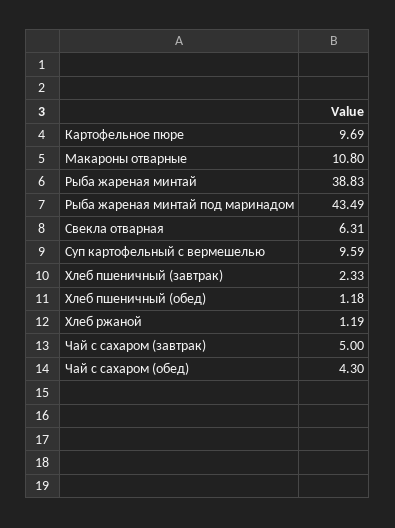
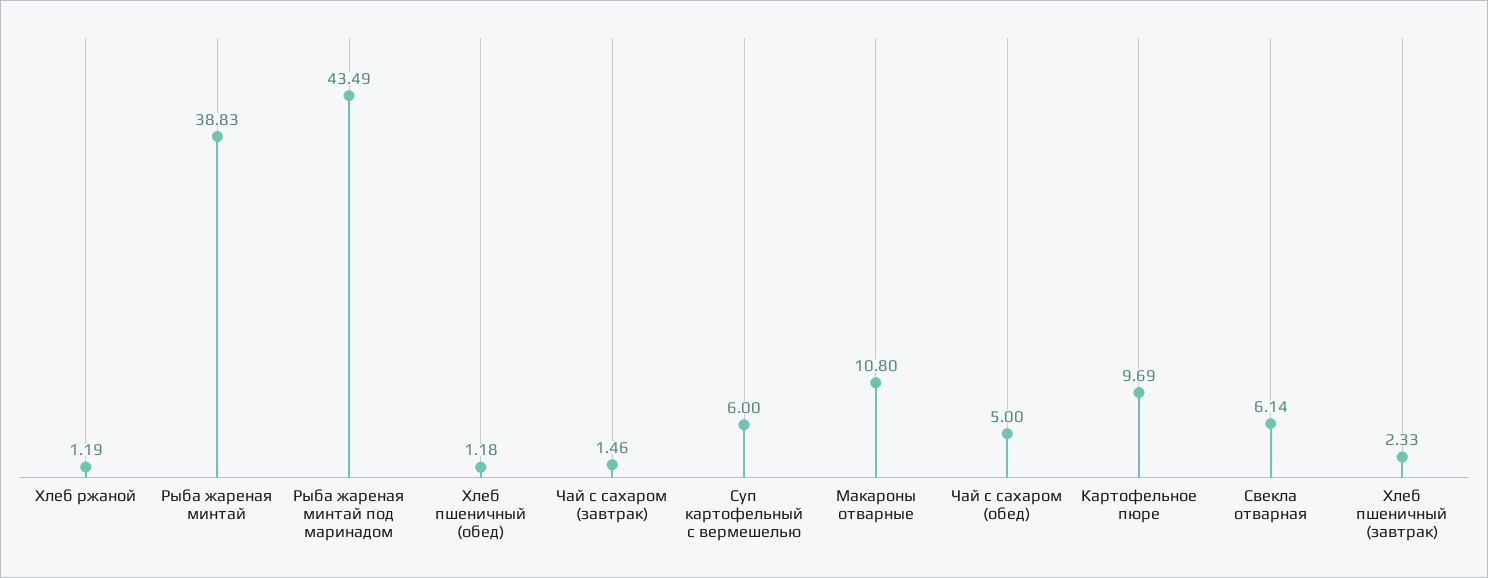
  {
    "Картофельное пюре": 9.69,
    "Макароны отварные": 10.8,
    "Рыба жареная минтай": 38.83,
    "Рыба жареная минтай под маринадом": 43.49,
-   "Свекла отварная": 6.31,
+   "Свекла отварная": 6.14,
-   "Суп картофельный с вермешелью": 9.59,
+   "Суп картофельный с вермешелью": 6,
    "Хлеб пшеничный (завтрак)": 2.33,
    "Хлеб пшеничный (обед)": 1.18,
    "Хлеб ржаной": 1.19,
-   "Чай с сахаром (завтрак)": 5,
+   "Чай с сахаром (завтрак)": 1.46,
-   "Чай с сахаром (обед)": 4.3
+   "Чай с сахаром (обед)": 5
  }

